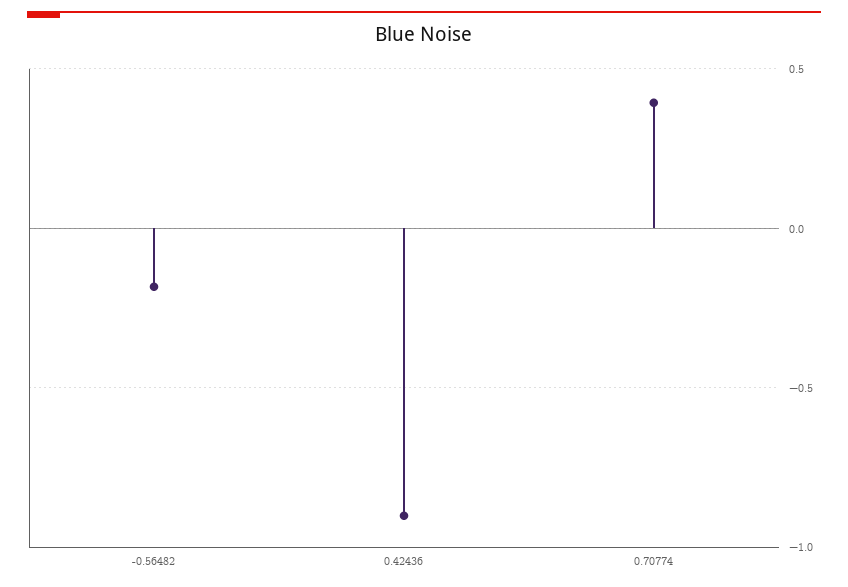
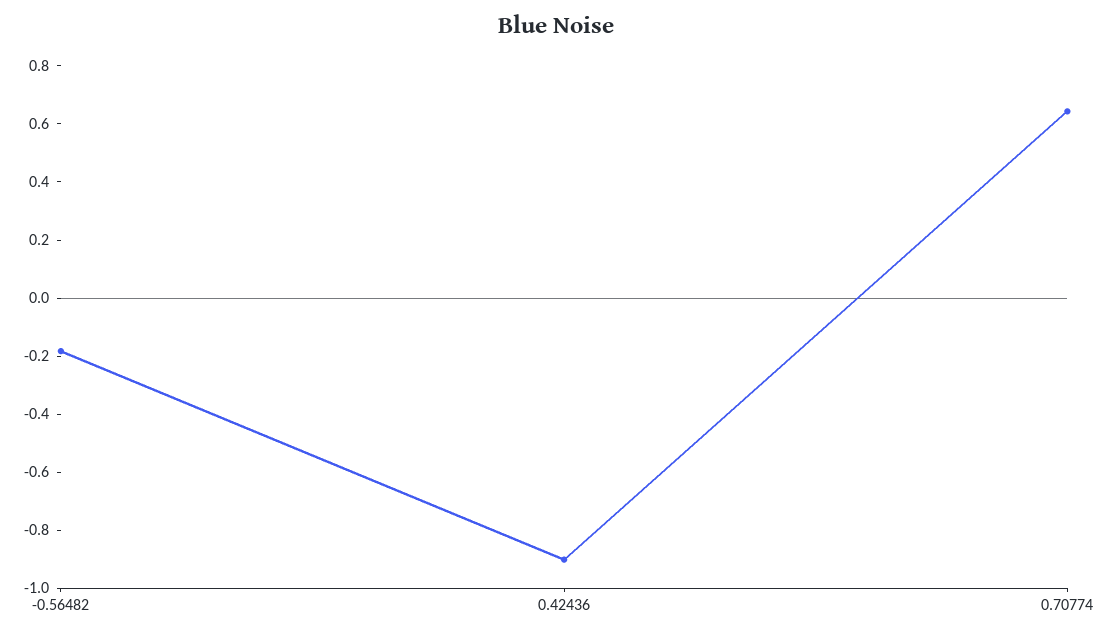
  {
    "-0.56482": -0.2,
    "0.42436": -0.9,
-   "0.70774": 0.4
+   "0.70774": 0.65
  }

